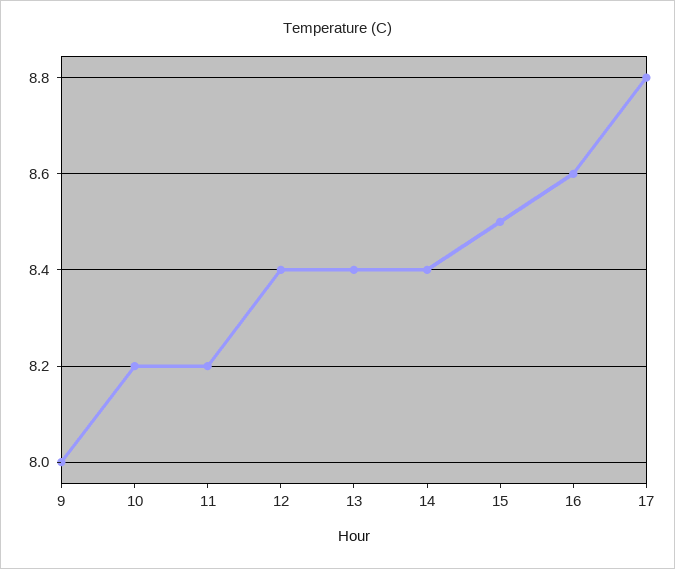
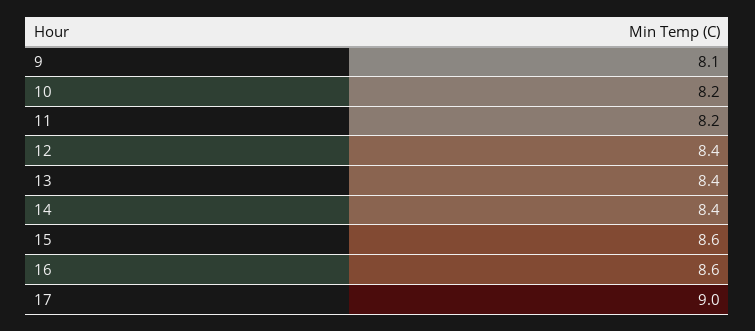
  {
-   "9": 8,
+   "9": 8.1,
    "10": 8.2,
    "11": 8.2,
    "12": 8.4,
    "13": 8.4,
    "14": 8.4,
-   "15": 8.5,
+   "15": 8.6,
    "16": 8.6,
-   "17": 8.8
+   "17": 9
  }

